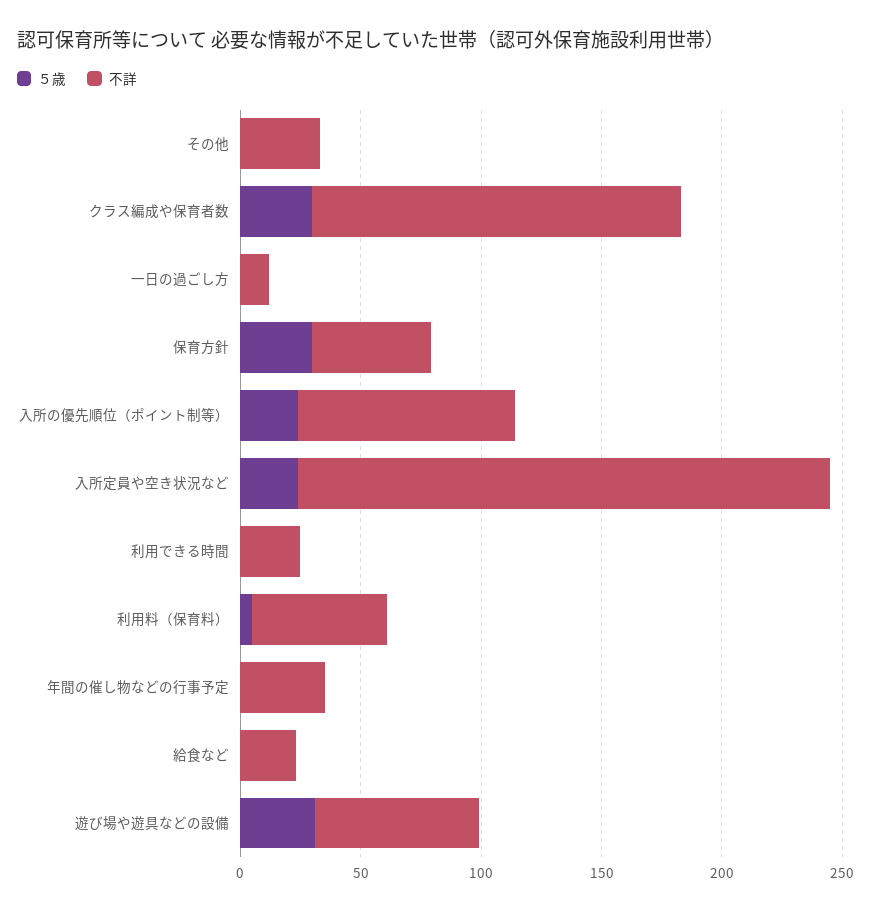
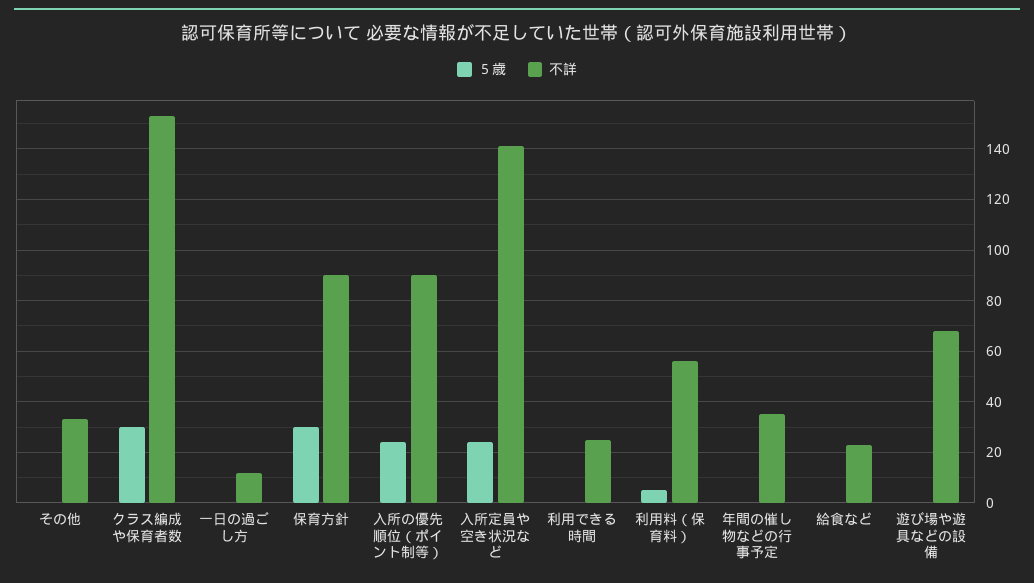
  {
    "５歳": {
      "その他": 0,
      "クラス編成や保育者数": 30,
      "一日の過ごし方": 0,
      "保育方針": 30,
      "入所の優先順位（ポイント制等）": 25,
      "入所定員や空き状況など": 25,
      "利用できる時間": 0,
      "利用料（保育料）": 5,
      "年間の催し物などの行事予定": 0,
      "給食など": 0,
-     "遊び場や遊具などの設備": 30
+     "遊び場や遊具などの設備": 0
    },
    "不詳": {
      "その他": 35,
      "クラス編成や保育者数": 155,
      "一日の過ごし方": 10,
-     "保育方針": 50,
+     "保育方針": 90,
      "入所の優先順位（ポイント制等）": 90,
-     "入所定員や空き状況など": 220,
+     "入所定員や空き状況など": 140,
      "利用できる時間": 25,
      "利用料（保育料）": 55,
      "年間の催し物などの行事予定": 35,
      "給食など": 25,
      "遊び場や遊具などの設備": 70
    }
  }

